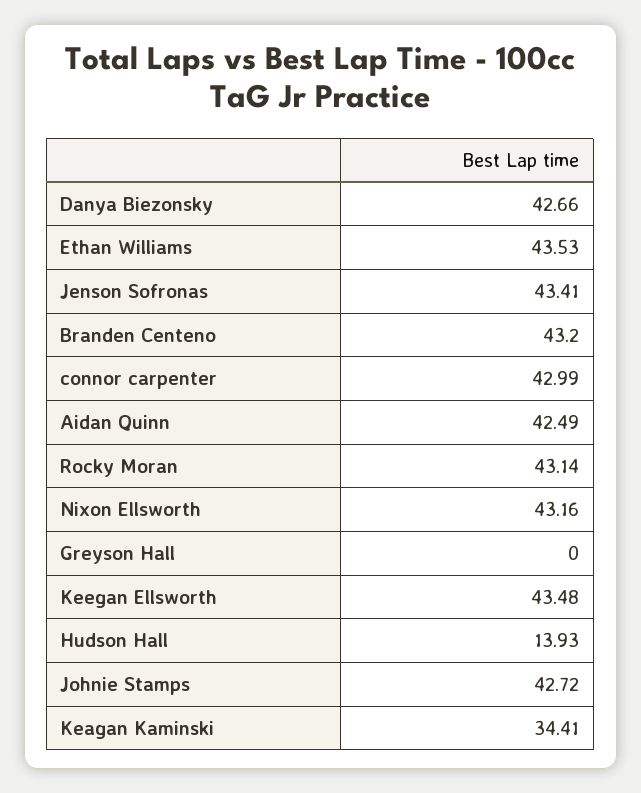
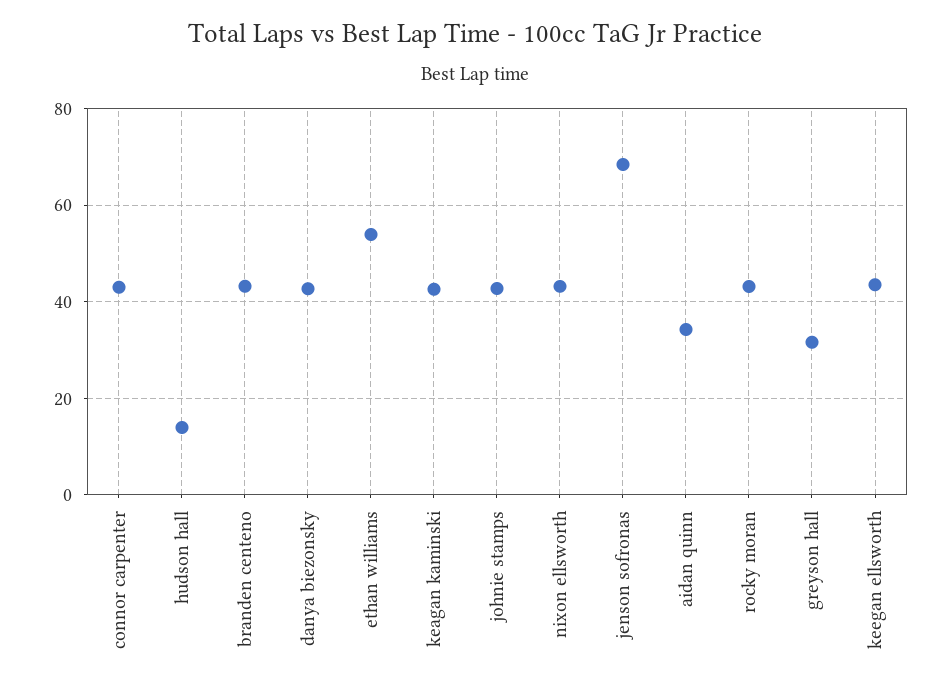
  {
    "Danya Biezonsky": 42.66,
-   "Ethan Williams": 43.53,
+   "Ethan Williams": 54,
-   "Jenson Sofronas": 43.41,
+   "Jenson Sofronas": 68,
    "Branden Centeno": 43.2,
    "connor carpenter": 42.99,
-   "Aidan Quinn": 42.49,
+   "Aidan Quinn": 34,
    "Rocky Moran": 43.14,
    "Nixon Ellsworth": 43.16,
-   "Greyson Hall": 0,
+   "Greyson Hall": 32,
    "Keegan Ellsworth": 43.48,
    "Hudson Hall": 13.93,
    "Johnie Stamps": 42.72,
-   "Keagan Kaminski": 34.41
+   "Keagan Kaminski": 42
  }

